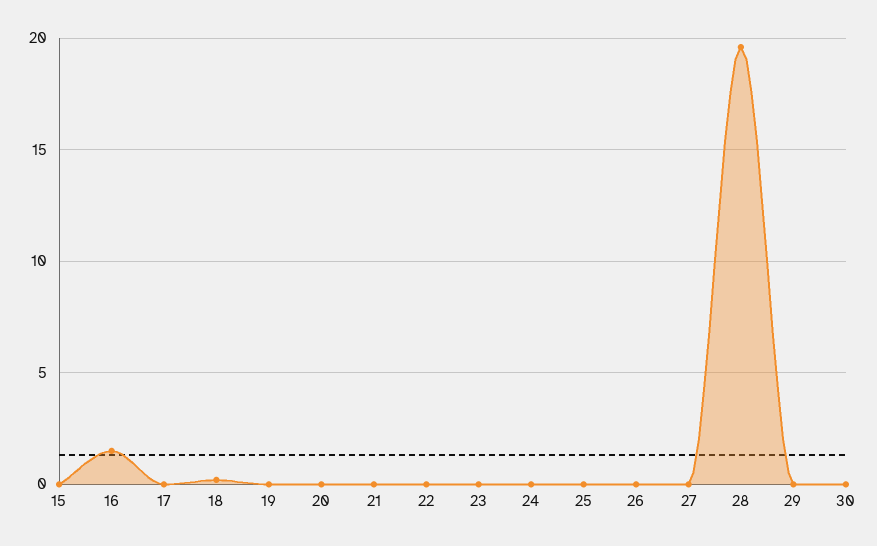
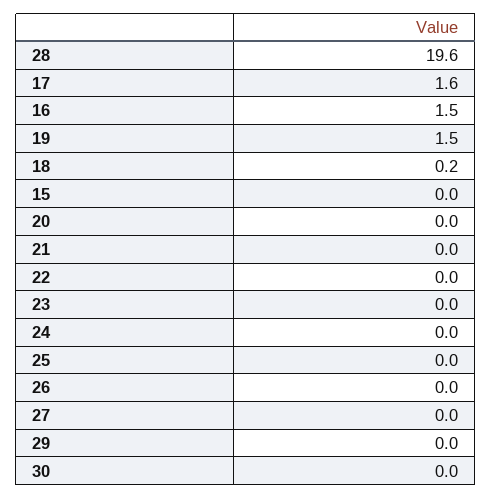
  {
    "15": 0,
    "16": 1.5,
-   "17": 0,
+   "17": 1.6,
    "18": 0.2,
-   "19": 0,
+   "19": 1.5,
    "20": 0,
    "21": 0,
    "22": 0,
    "23": 0,
    "24": 0,
    "25": 0,
    "26": 0,
    "27": 0,
    "28": 19.6,
    "29": 0,
    "30": 0
  }

